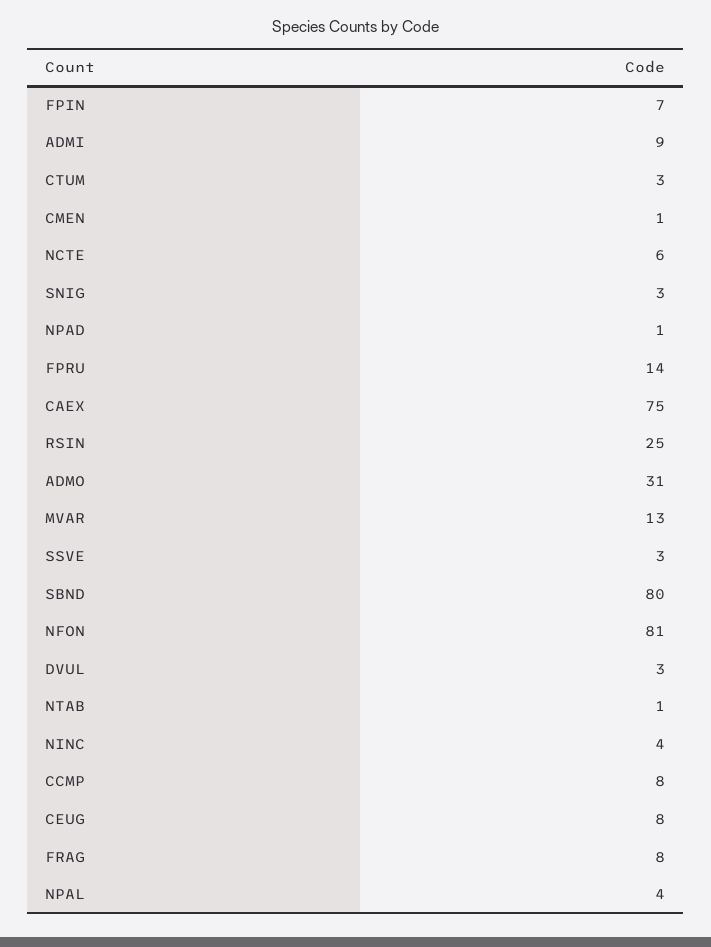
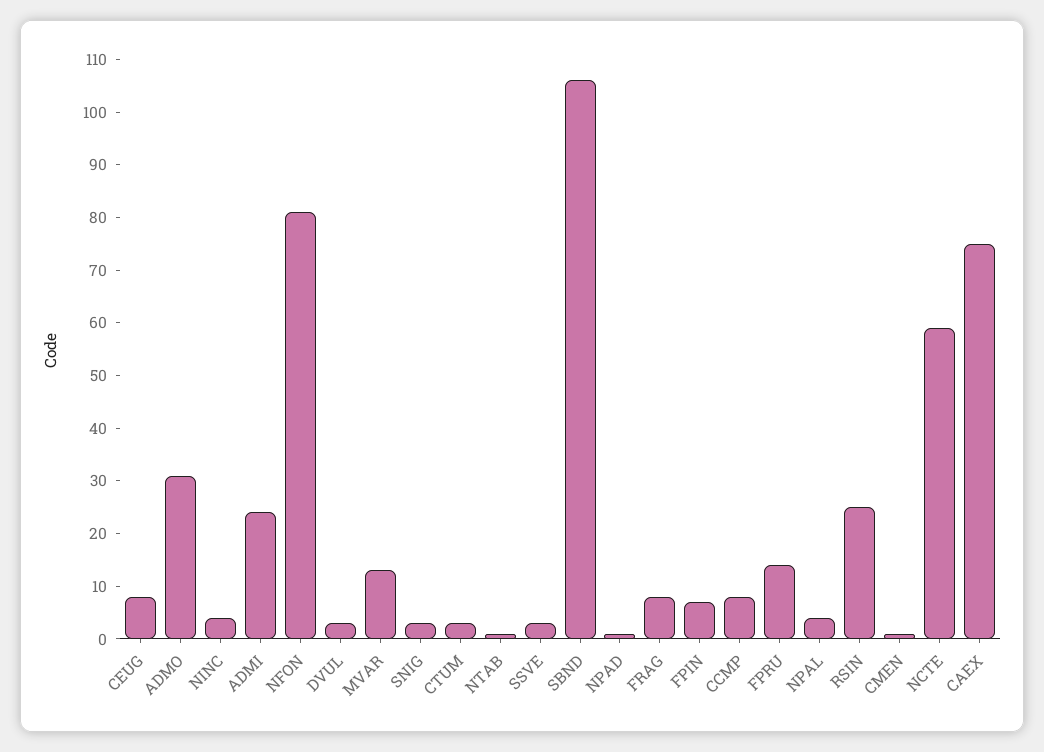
  {
    "FPIN": 7,
-   "ADMI": 9,
+   "ADMI": 25,
    "CTUM": 3,
    "CMEN": 1,
-   "NCTE": 6,
+   "NCTE": 60,
    "SNIG": 3,
    "NPAD": 1,
    "FPRU": 14,
    "CAEX": 75,
    "RSIN": 25,
    "ADMO": 31,
    "MVAR": 13,
    "SSVE": 3,
-   "SBND": 80,
+   "SBND": 105,
    "NFON": 81,
    "DVUL": 3,
    "NTAB": 1,
    "NINC": 4,
    "CCMP": 8,
    "CEUG": 8,
    "FRAG": 8,
    "NPAL": 4
  }

